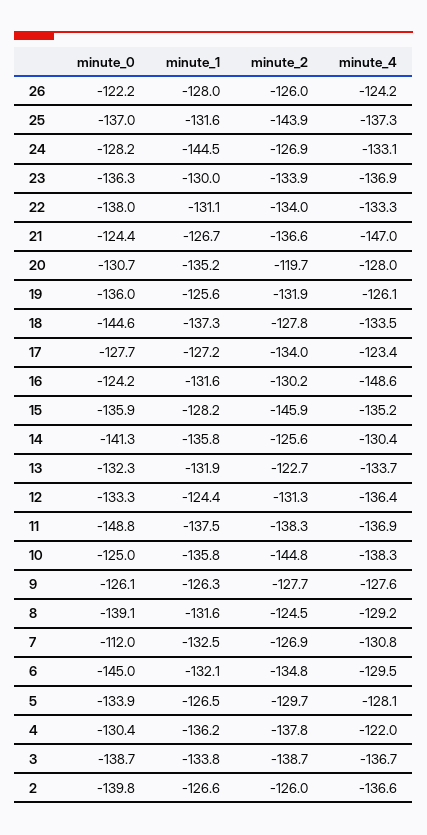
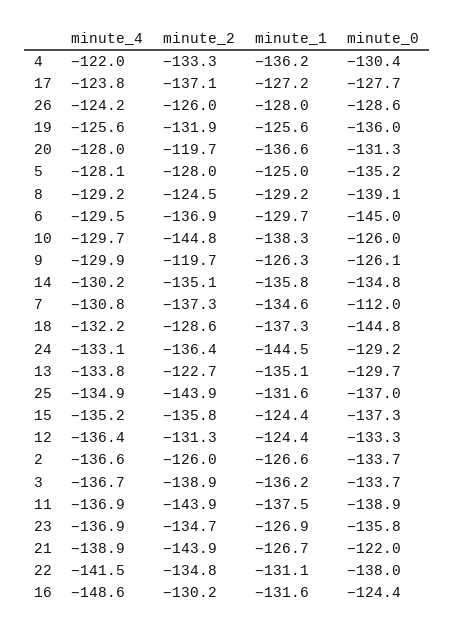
  {
    "minute_0": {
-     "26": -122.2,
+     "26": -128.6,
      "25": -137,
-     "24": -128.2,
+     "24": -129.2,
-     "23": -136.3,
+     "23": -135.8,
      "22": -138,
-     "21": -124.4,
+     "21": -122,
-     "20": -130.7,
+     "20": -131.3,
      "19": -136,
-     "18": -144.6,
+     "18": -144.8,
      "17": -127.7,
-     "16": -124.2,
+     "16": -124.4,
-     "15": -135.9,
+     "15": -137.3,
-     "14": -141.3,
+     "14": -134.8,
-     "13": -132.3,
+     "13": -129.7,
      "12": -133.3,
-     "11": -148.8,
+     "11": -138.9,
-     "10": -125,
+     "10": -126,
      "9": -126.1,
      "8": -139.1,
      "7": -112,
      "6": -145,
-     "5": -133.9,
+     "5": -135.2,
      "4": -130.4,
-     "3": -138.7,
+     "3": -133.7,
-     "2": -139.8
+     "2": -133.7
    },
    "minute_1": {
      "26": -128,
      "25": -131.6,
      "24": -144.5,
-     "23": -130,
+     "23": -126.9,
      "22": -131.1,
      "21": -126.7,
-     "20": -135.2,
+     "20": -136.6,
      "19": -125.6,
      "18": -137.3,
      "17": -127.2,
      "16": -131.6,
-     "15": -128.2,
+     "15": -124.4,
      "14": -135.8,
-     "13": -131.9,
+     "13": -135.1,
      "12": -124.4,
      "11": -137.5,
-     "10": -135.8,
+     "10": -138.3,
      "9": -126.3,
-     "8": -131.6,
+     "8": -129.2,
-     "7": -132.5,
+     "7": -134.6,
-     "6": -132.1,
+     "6": -129.7,
-     "5": -126.5,
+     "5": -125,
      "4": -136.2,
-     "3": -133.8,
+     "3": -136.2,
      "2": -126.6
    },
    "minute_2": {
      "26": -126,
      "25": -143.9,
-     "24": -126.9,
+     "24": -136.4,
-     "23": -133.9,
+     "23": -134.7,
-     "22": -134,
+     "22": -134.8,
-     "21": -136.6,
+     "21": -143.9,
      "20": -119.7,
      "19": -131.9,
-     "18": -127.8,
+     "18": -128.6,
-     "17": -134,
+     "17": -137.1,
      "16": -130.2,
-     "15": -145.9,
+     "15": -135.8,
-     "14": -125.6,
+     "14": -135.1,
      "13": -122.7,
      "12": -131.3,
-     "11": -138.3,
+     "11": -143.9,
      "10": -144.8,
-     "9": -127.7,
+     "9": -119.7,
      "8": -124.5,
-     "7": -126.9,
+     "7": -137.3,
-     "6": -134.8,
+     "6": -136.9,
-     "5": -129.7,
+     "5": -128,
-     "4": -137.8,
+     "4": -133.3,
-     "3": -138.7,
+     "3": -138.9,
      "2": -126
    },
    "minute_4": {
      "26": -124.2,
-     "25": -137.3,
+     "25": -134.9,
      "24": -133.1,
      "23": -136.9,
-     "22": -133.3,
+     "22": -141.5,
-     "21": -147,
+     "21": -138.9,
      "20": -128,
-     "19": -126.1,
+     "19": -125.6,
-     "18": -133.5,
+     "18": -132.2,
-     "17": -123.4,
+     "17": -123.8,
      "16": -148.6,
      "15": -135.2,
-     "14": -130.4,
+     "14": -130.2,
-     "13": -133.7,
+     "13": -133.8,
      "12": -136.4,
      "11": -136.9,
-     "10": -138.3,
+     "10": -129.7,
-     "9": -127.6,
+     "9": -129.9,
      "8": -129.2,
      "7": -130.8,
      "6": -129.5,
      "5": -128.1,
      "4": -122,
      "3": -136.7,
      "2": -136.6
    }
  }

